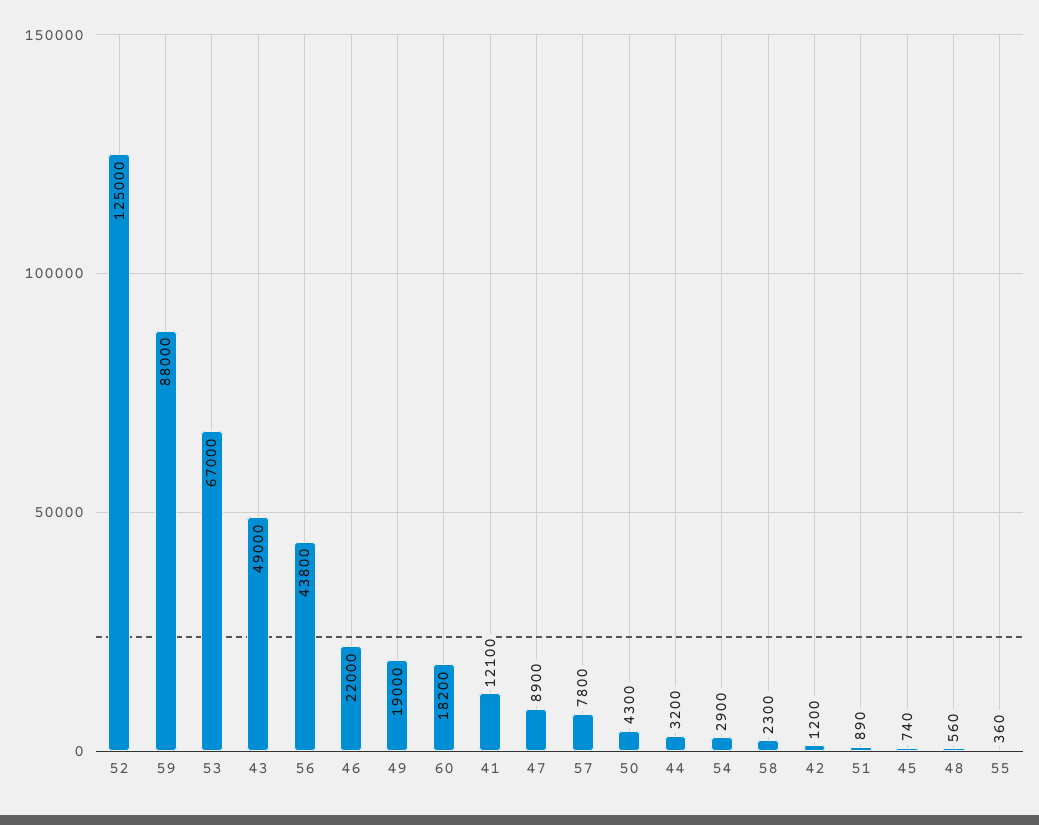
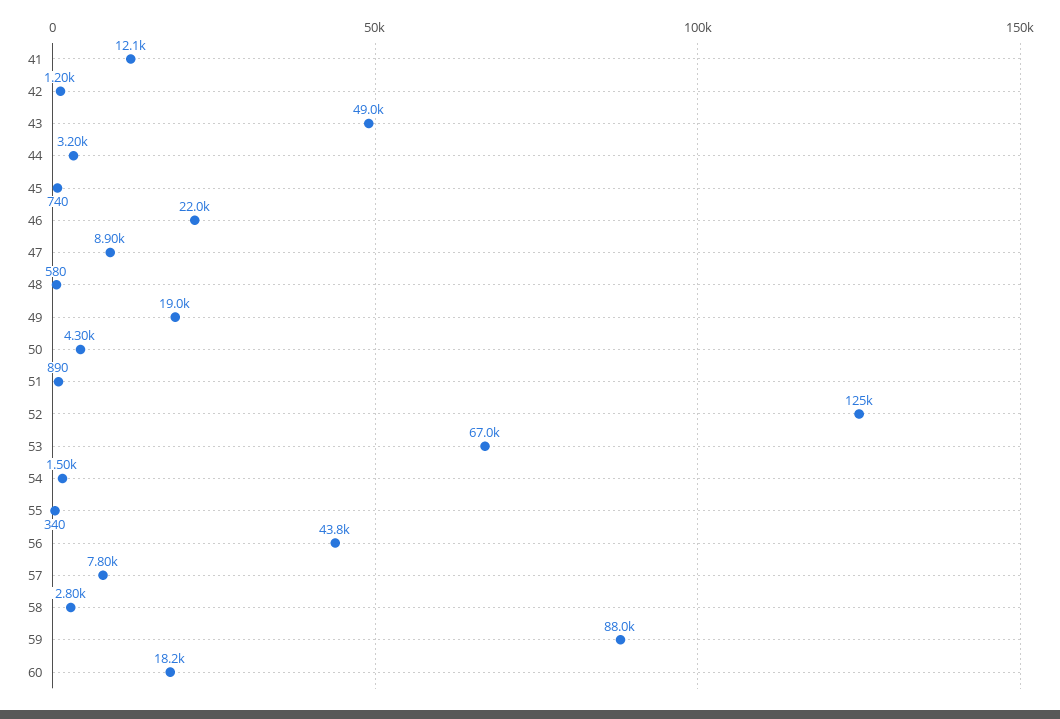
  {
    "52": 125000,
    "59": 88000,
    "53": 67000,
    "43": 49000,
    "56": 43800,
    "46": 22000,
    "49": 19000,
    "60": 18200,
    "41": 12100,
    "47": 8900,
    "57": 7800,
    "50": 4300,
    "44": 3200,
-   "54": 2900,
+   "54": 1500,
-   "58": 2300,
+   "58": 2800,
    "42": 1200,
    "51": 890,
    "45": 740,
-   "48": 560,
+   "48": 580,
-   "55": 360
+   "55": 340
  }

